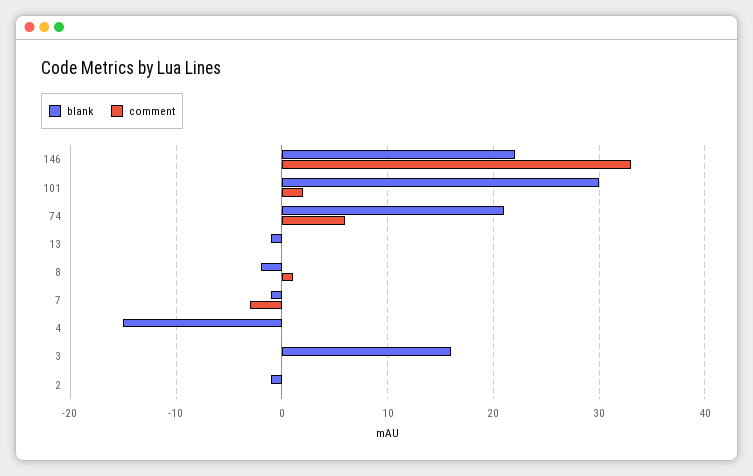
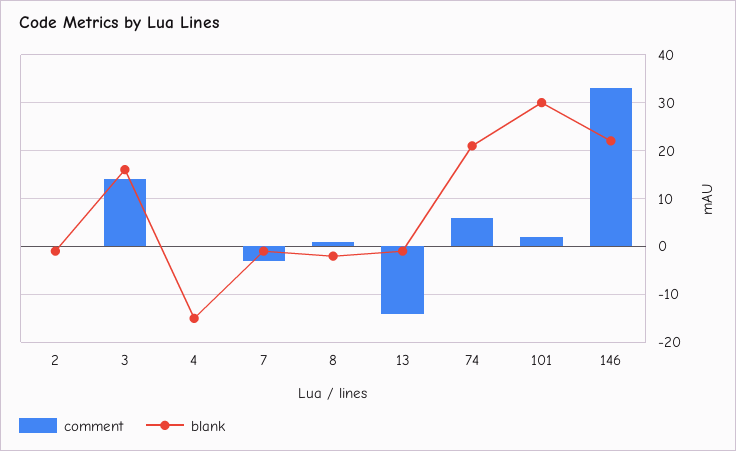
  {
    "blank": {
      "146": 22,
      "101": 30,
      "74": 21,
      "13": -1,
      "8": -2,
      "7": -1,
      "4": -15,
      "3": 16,
      "2": -1
    },
    "comment": {
      "146": 33,
      "101": 2,
      "74": 6,
-     "13": 0,
+     "13": -15,
      "8": 1,
      "7": -3,
      "4": 0,
-     "3": 0,
+     "3": 15,
      "2": 0
    }
  }

